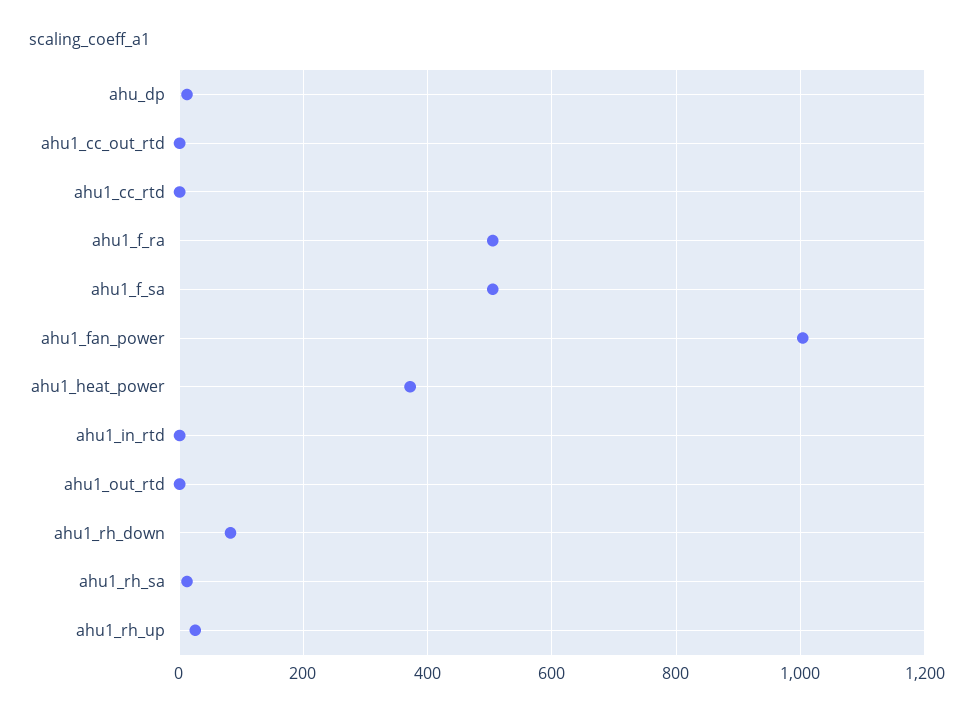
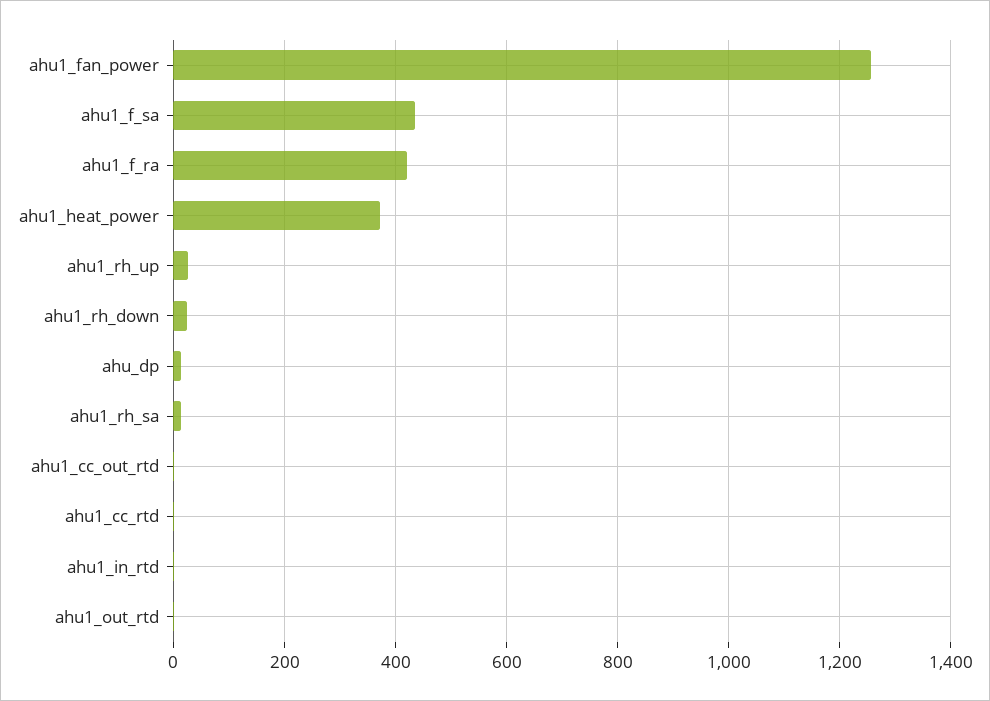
  {
    "ahu_dp": 20,
    "ahu1_cc_out_rtd": 0,
    "ahu1_cc_rtd": 0,
-   "ahu1_f_ra": 500,
+   "ahu1_f_ra": 420,
-   "ahu1_f_sa": 500,
+   "ahu1_f_sa": 440,
-   "ahu1_fan_power": 1000,
+   "ahu1_fan_power": 1260,
    "ahu1_heat_power": 380,
    "ahu1_in_rtd": 0,
    "ahu1_out_rtd": 0,
-   "ahu1_rh_down": 80,
+   "ahu1_rh_down": 20,
    "ahu1_rh_sa": 20,
    "ahu1_rh_up": 20
  }

